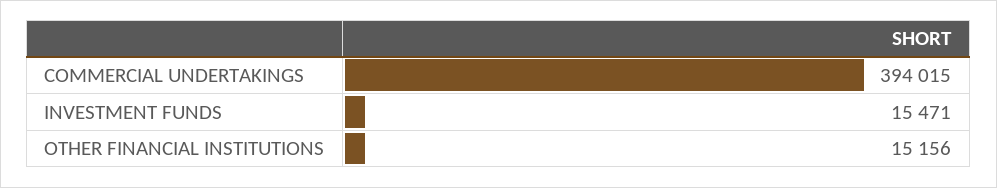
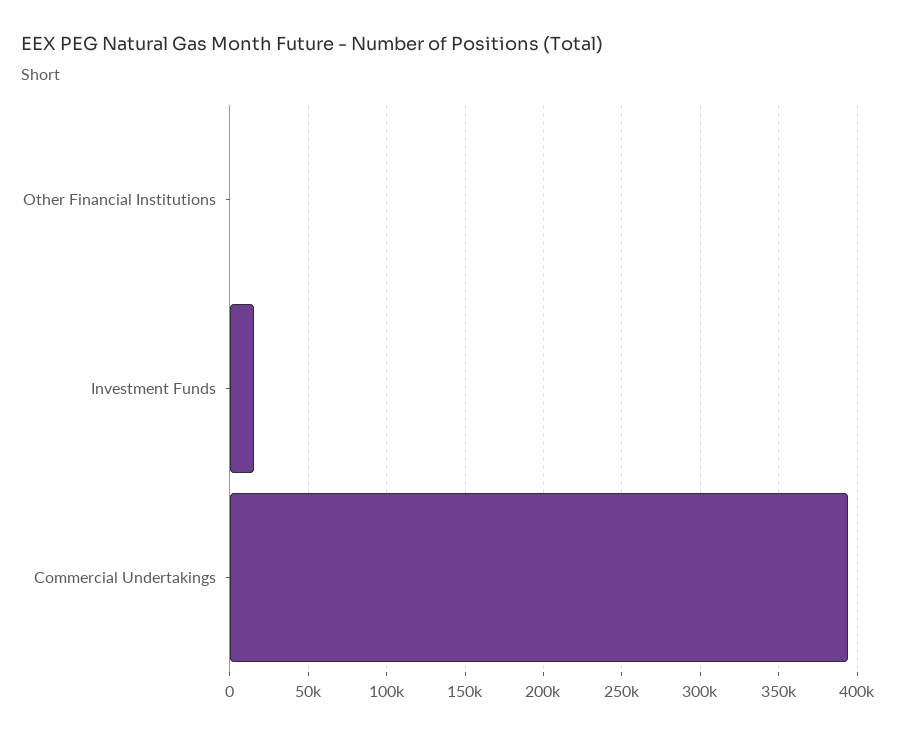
  {
    "COMMERCIAL UNDERTAKINGS": 394015,
    "INVESTMENT FUNDS": 15471,
-   "OTHER FINANCIAL INSTITUTIONS": 15156
+   "OTHER FINANCIAL INSTITUTIONS": 0
  }

